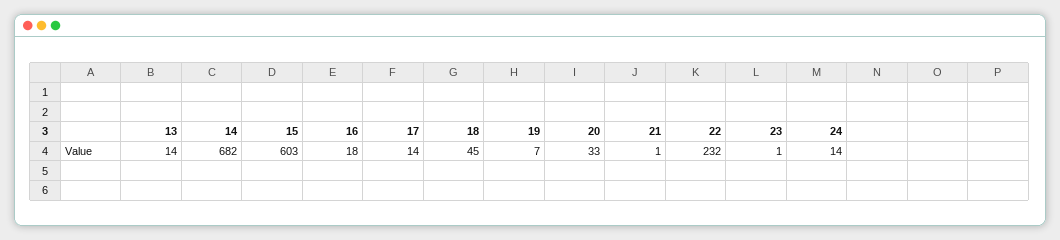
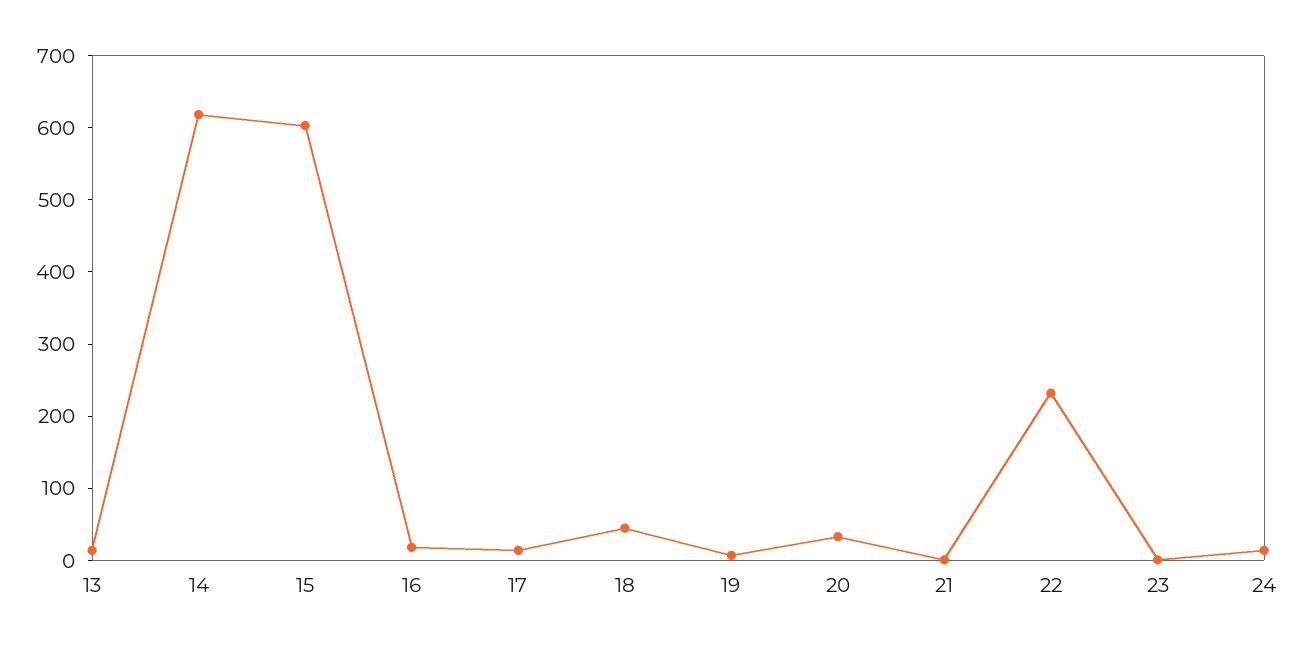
  {
    "13": 14,
-   "14": 682,
+   "14": 620,
    "15": 603,
    "16": 18,
    "17": 14,
    "18": 45,
    "19": 7,
    "20": 33,
    "21": 1,
    "22": 232,
    "23": 1,
    "24": 14
  }

